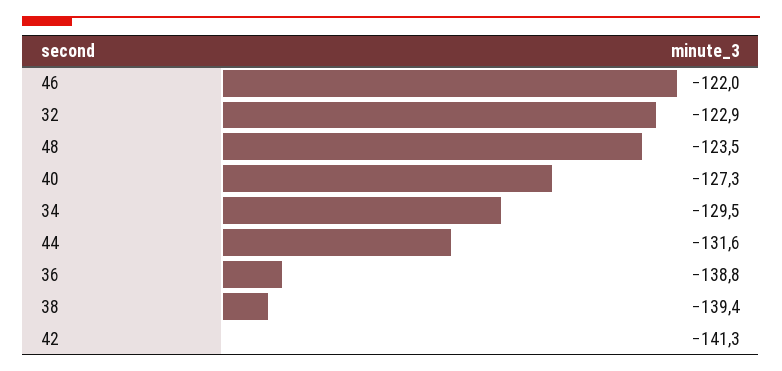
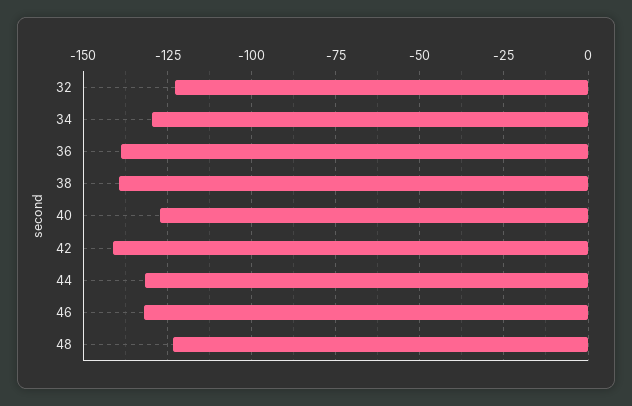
  {
-   "46": -122,
+   "46": -132.5,
    "32": -122.9,
    "48": -123.5,
    "40": -127.3,
    "34": -129.5,
    "44": -131.6,
    "36": -138.8,
    "38": -139.4,
    "42": -141.3
  }

